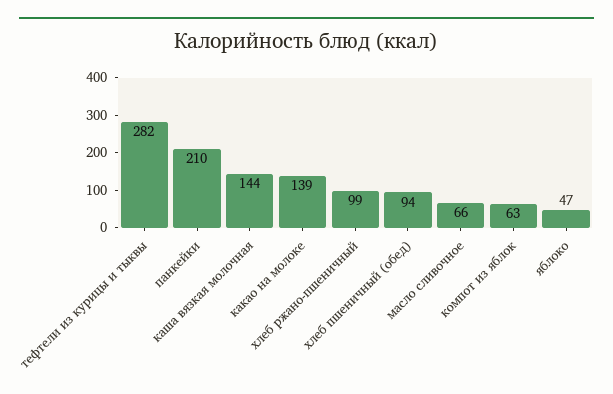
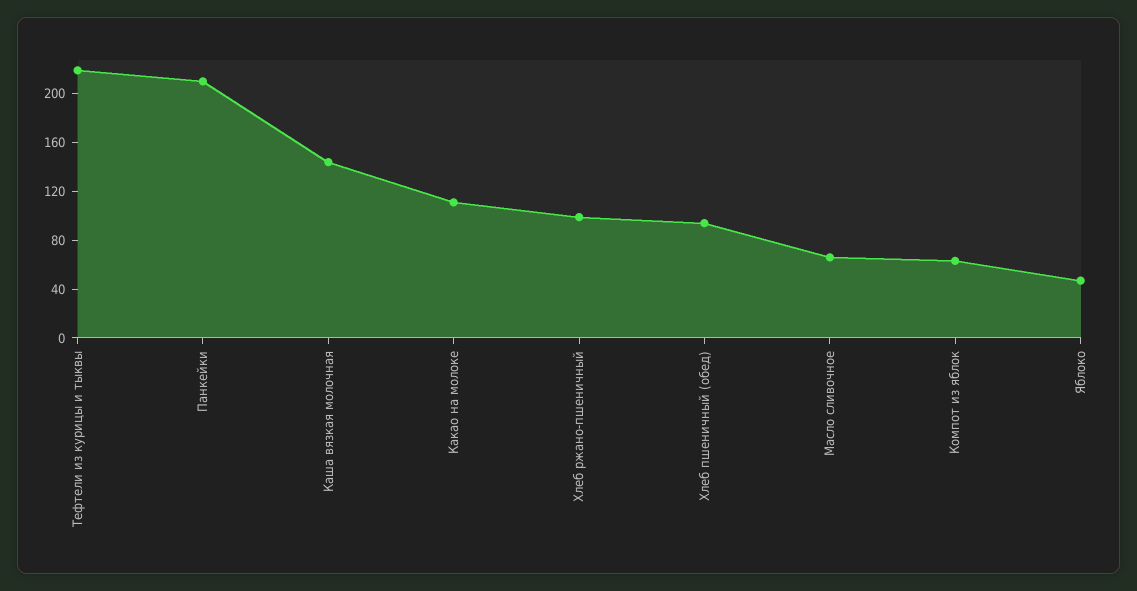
  {
-   "тефтели из курицы и тыквы": 282,
+   "тефтели из курицы и тыквы": 220,
    "панкейки": 210,
    "каша вязкая молочная": 144,
-   "какао на молоке": 139,
+   "какао на молоке": 110,
    "хлеб ржано-пшеничный": 99,
    "хлеб пшеничный (обед)": 94,
    "масло сливочное": 66,
    "компот из яблок": 63,
    "яблоко": 47
  }

